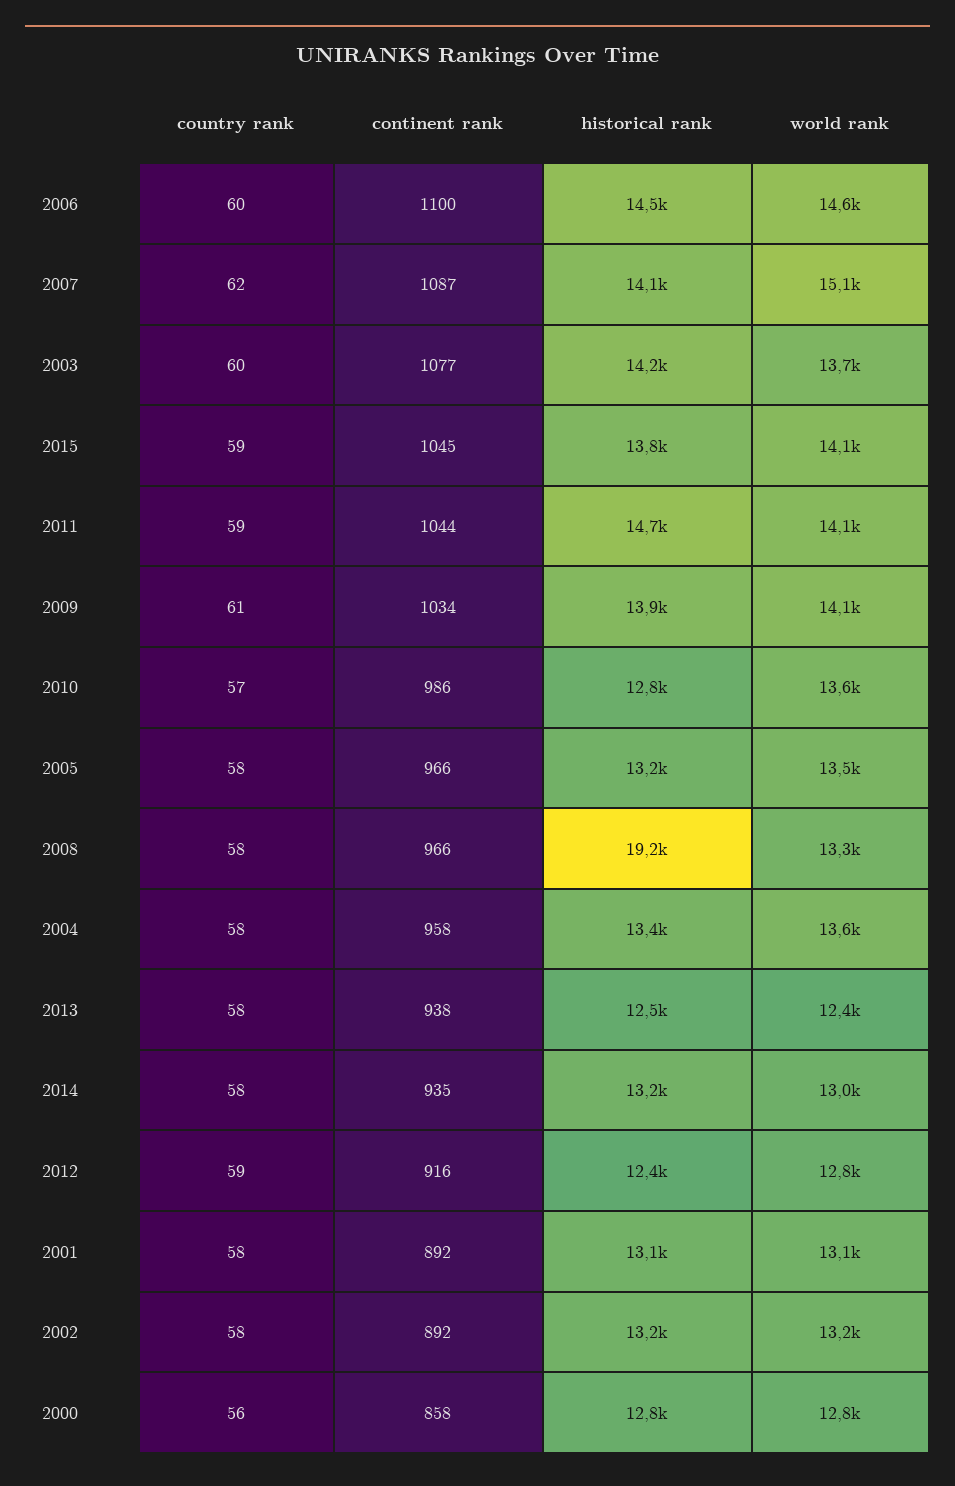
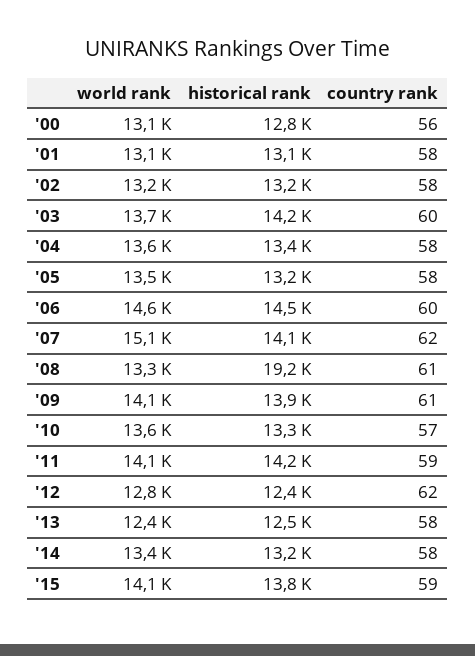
  {
    "country rank": {
      "2006": 60,
      "2007": 62,
      "2003": 60,
      "2015": 59,
      "2011": 59,
      "2009": 61,
      "2010": 57,
      "2005": 58,
-     "2008": 58,
+     "2008": 61,
      "2004": 58,
      "2013": 58,
      "2014": 58,
-     "2012": 59,
+     "2012": 62,
      "2001": 58,
      "2002": 58,
      "2000": 56
    },
-   "continent rank": {
-     "2006": 1100,
-     "2007": 1087,
-     "2003": 1077,
-     "2015": 1045,
-     "2011": 1044,
-     "2009": 1034,
-     "2010": 986,
-     "2005": 966,
-     "2008": 966,
-     "2004": 958,
-     "2013": 938,
-     "2014": 935,
-     "2012": 916,
-     "2001": 892,
-     "2002": 892,
-     "2000": 858
-   },
    "historical rank": {
      "2006": 14500,
      "2007": 14100,
      "2003": 14200,
      "2015": 13800,
-     "2011": 14700,
+     "2011": 14200,
      "2009": 13900,
-     "2010": 12800,
+     "2010": 13300,
      "2005": 13200,
      "2008": 19200,
      "2004": 13400,
      "2013": 12500,
      "2014": 13200,
      "2012": 12400,
      "2001": 13100,
      "2002": 13200,
      "2000": 12800
    },
    "world rank": {
      "2006": 14600,
      "2007": 15100,
      "2003": 13700,
      "2015": 14100,
      "2011": 14100,
      "2009": 14100,
      "2010": 13600,
      "2005": 13500,
      "2008": 13300,
      "2004": 13600,
      "2013": 12400,
-     "2014": 13000,
+     "2014": 13400,
      "2012": 12800,
      "2001": 13100,
      "2002": 13200,
-     "2000": 12800
+     "2000": 13100
    }
  }

